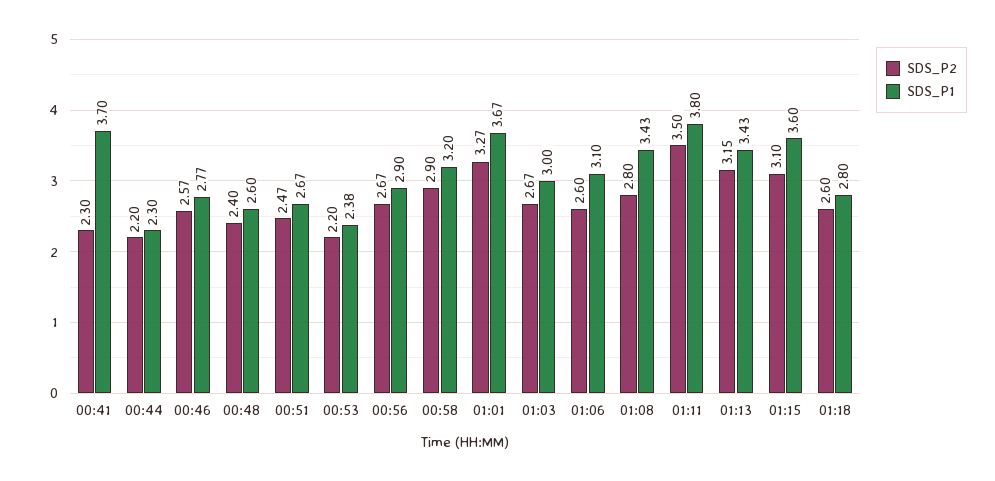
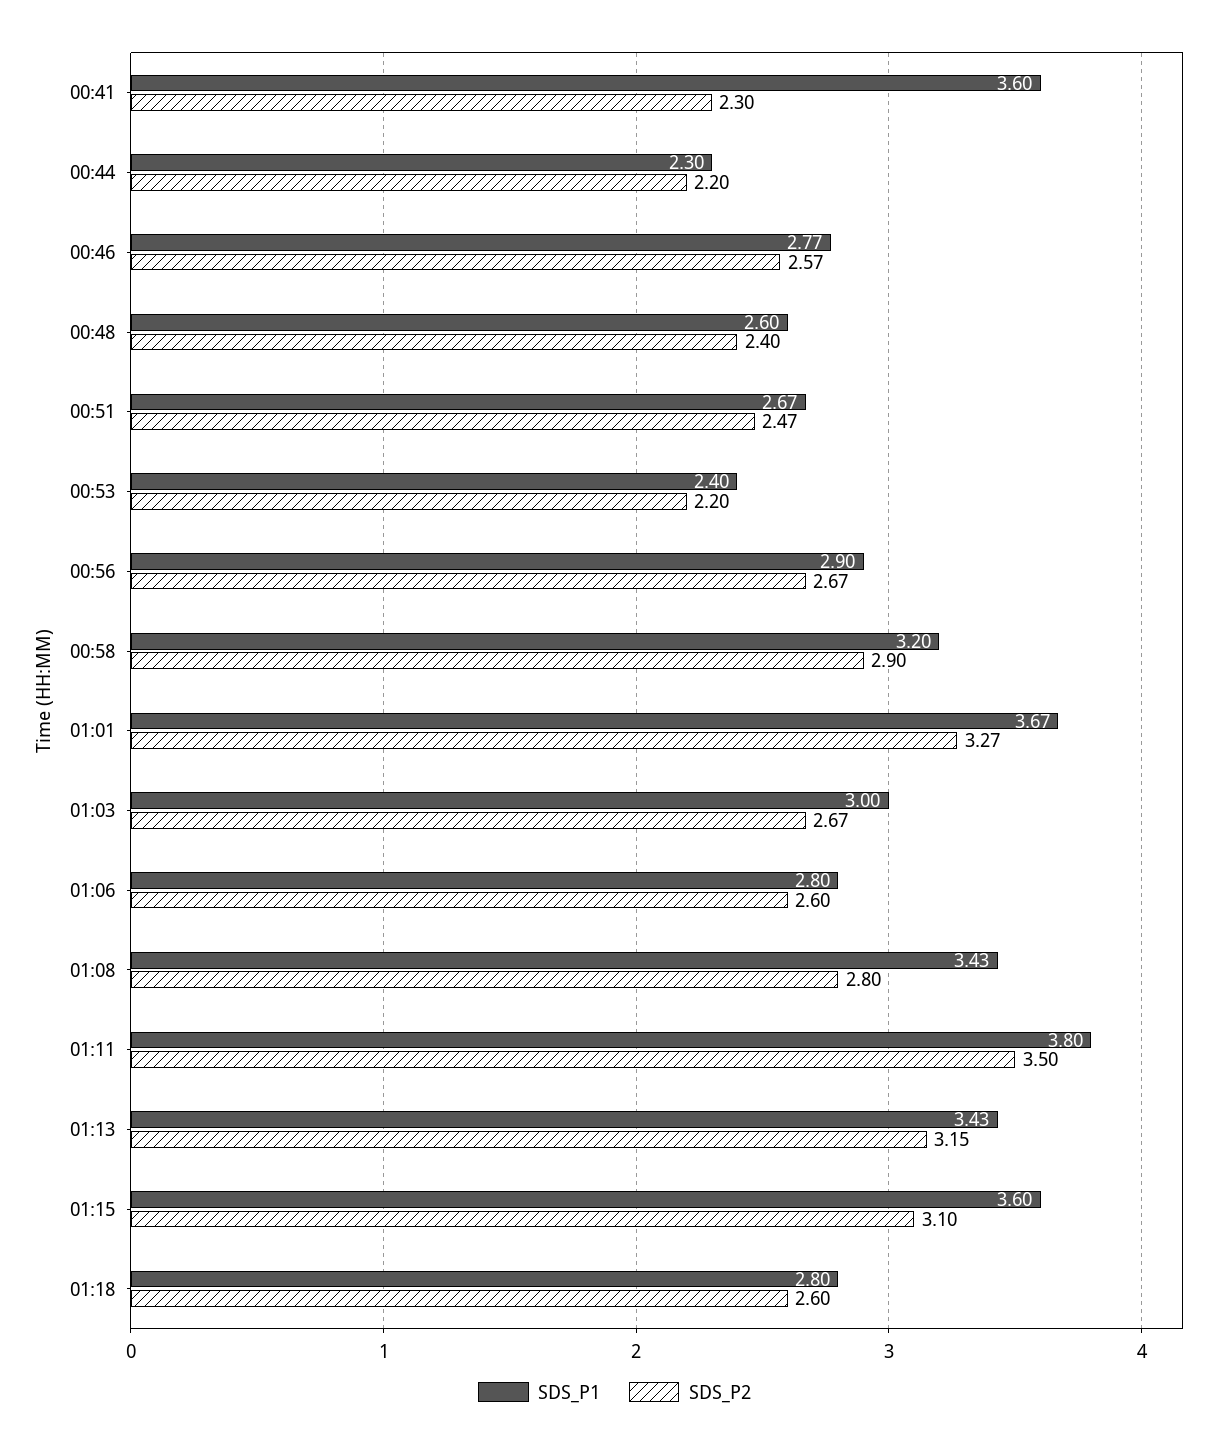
  {
    "SDS_P2": {
      "00:41": 2.3,
      "00:44": 2.2,
      "00:46": 2.57,
      "00:48": 2.4,
      "00:51": 2.47,
      "00:53": 2.2,
      "00:56": 2.67,
      "00:58": 2.9,
      "01:01": 3.27,
      "01:03": 2.67,
      "01:06": 2.6,
      "01:08": 2.8,
      "01:11": 3.5,
      "01:13": 3.15,
      "01:15": 3.1,
      "01:18": 2.6
    },
    "SDS_P1": {
-     "00:41": 3.7,
+     "00:41": 3.6,
      "00:44": 2.3,
      "00:46": 2.77,
      "00:48": 2.6,
      "00:51": 2.67,
-     "00:53": 2.38,
+     "00:53": 2.4,
      "00:56": 2.9,
      "00:58": 3.2,
      "01:01": 3.67,
      "01:03": 3,
-     "01:06": 3.1,
+     "01:06": 2.8,
      "01:08": 3.43,
      "01:11": 3.8,
      "01:13": 3.43,
      "01:15": 3.6,
      "01:18": 2.8
    }
  }

